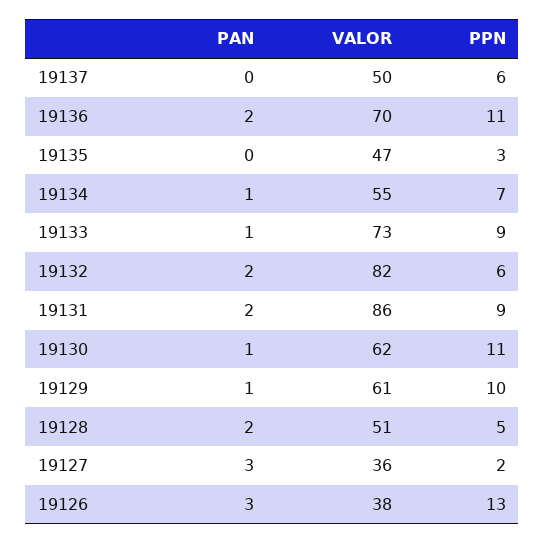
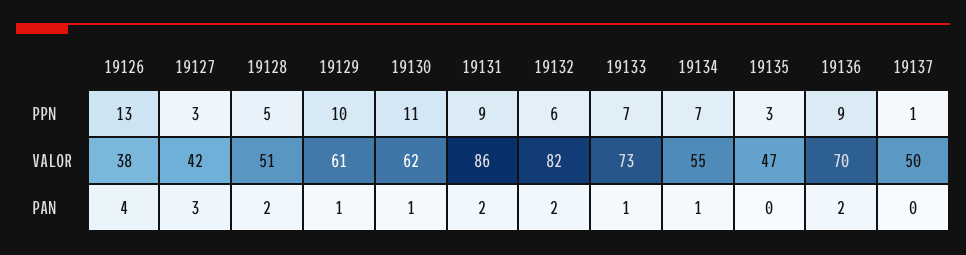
  {
    "PAN": {
      "19137": 0,
      "19136": 2,
      "19135": 0,
      "19134": 1,
      "19133": 1,
      "19132": 2,
      "19131": 2,
      "19130": 1,
      "19129": 1,
      "19128": 2,
      "19127": 3,
-     "19126": 3
+     "19126": 4
    },
    "VALOR": {
      "19137": 50,
      "19136": 70,
      "19135": 47,
      "19134": 55,
      "19133": 73,
      "19132": 82,
      "19131": 86,
      "19130": 62,
      "19129": 61,
      "19128": 51,
-     "19127": 36,
+     "19127": 42,
      "19126": 38
    },
    "PPN": {
-     "19137": 6,
+     "19137": 1,
-     "19136": 11,
+     "19136": 9,
      "19135": 3,
      "19134": 7,
-     "19133": 9,
+     "19133": 7,
      "19132": 6,
      "19131": 9,
      "19130": 11,
      "19129": 10,
      "19128": 5,
-     "19127": 2,
+     "19127": 3,
      "19126": 13
    }
  }

